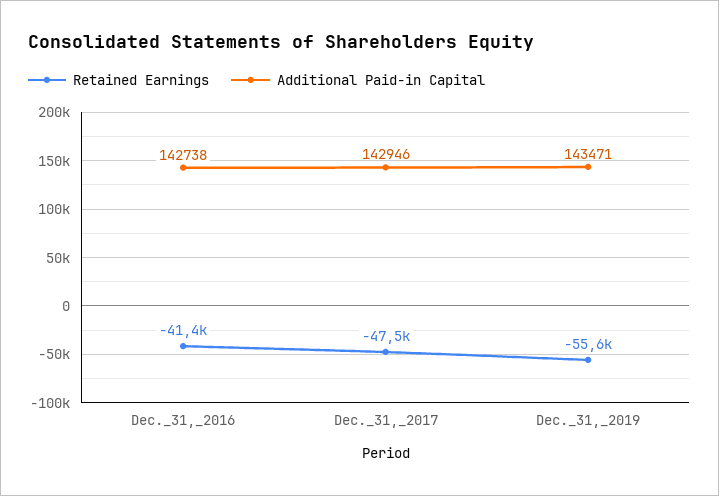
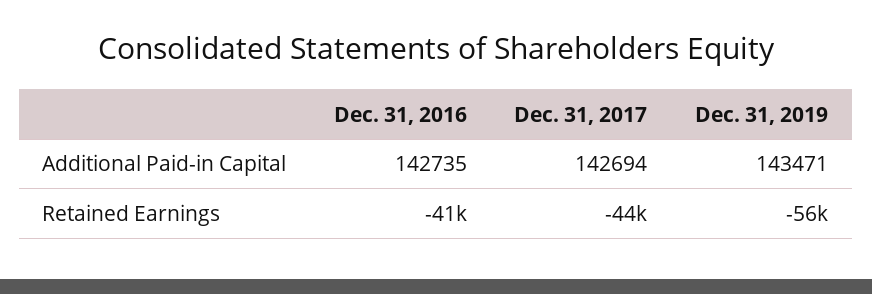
  {
    "Retained Earnings": {
      "Dec._31,_2016": -41400,
-     "Dec._31,_2017": -47500,
+     "Dec._31,_2017": -44000,
      "Dec._31,_2019": -55600
    },
    "Additional Paid-in Capital": {
-     "Dec._31,_2016": 142738,
+     "Dec._31,_2016": 142735,
-     "Dec._31,_2017": 142946,
+     "Dec._31,_2017": 142694,
      "Dec._31,_2019": 143471
    }
  }

